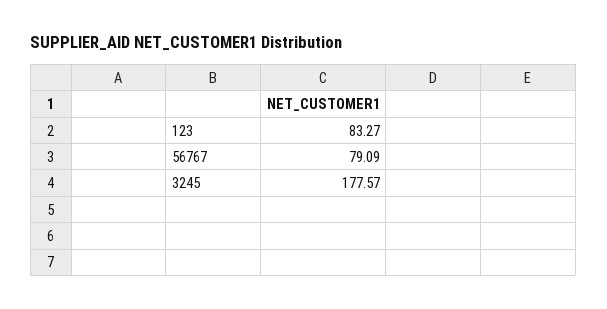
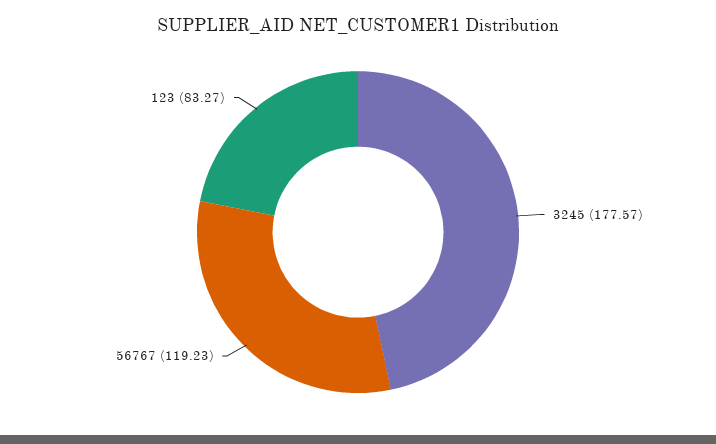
  {
    "123": 83.27,
-   "56767": 79.09,
+   "56767": 119.23,
    "3245": 177.57
  }

